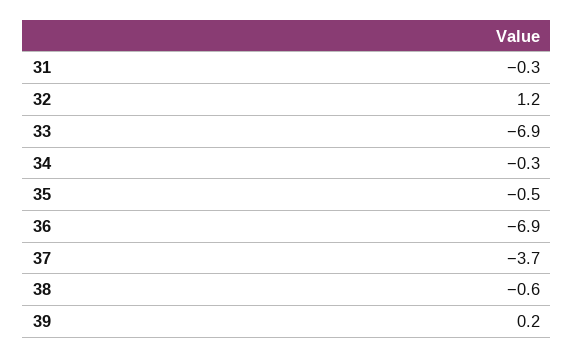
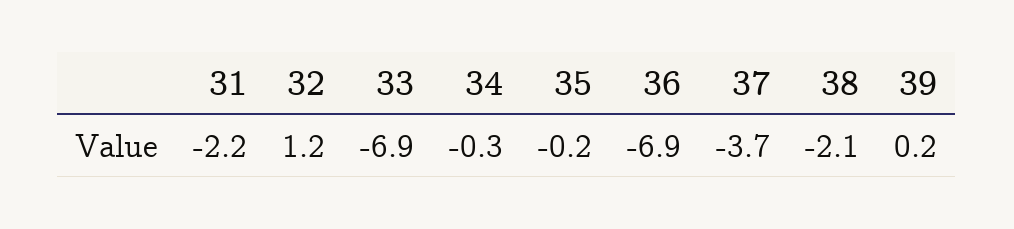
  {
-   "31": -0.3,
+   "31": -2.2,
    "32": 1.2,
    "33": -6.9,
    "34": -0.3,
-   "35": -0.5,
+   "35": -0.2,
    "36": -6.9,
    "37": -3.7,
-   "38": -0.6,
+   "38": -2.1,
    "39": 0.2
  }

